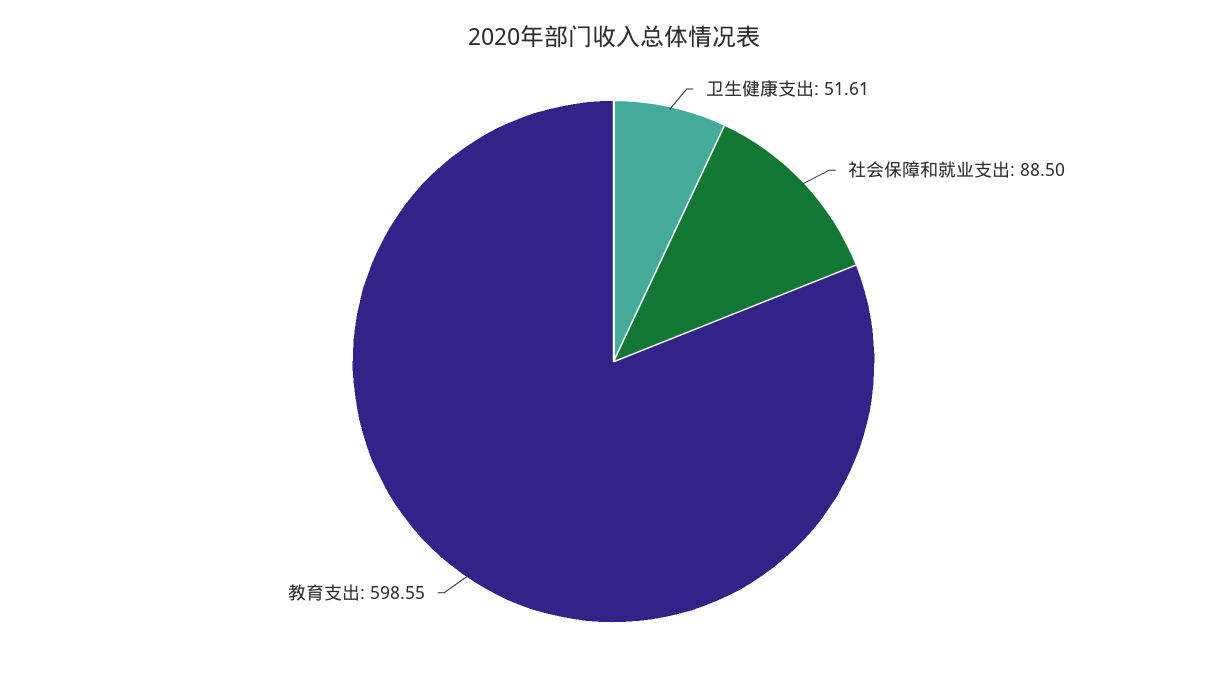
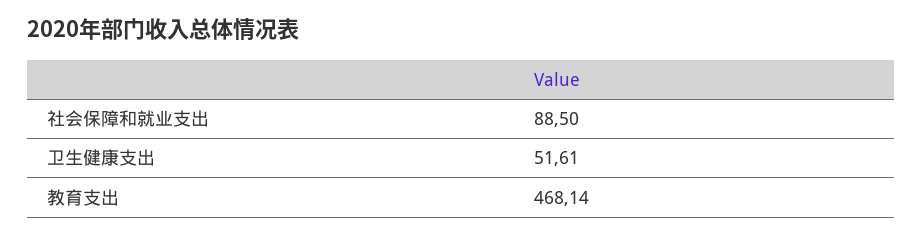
  {
    "卫生健康支出": 51.61,
    "社会保障和就业支出": 88.5,
-   "教育支出": 598.55
+   "教育支出": 468.14
  }

